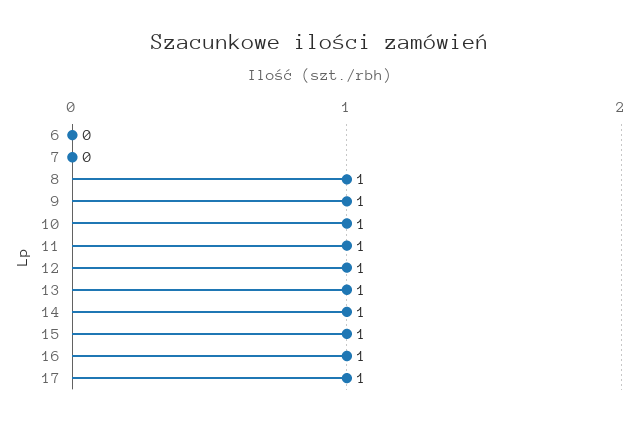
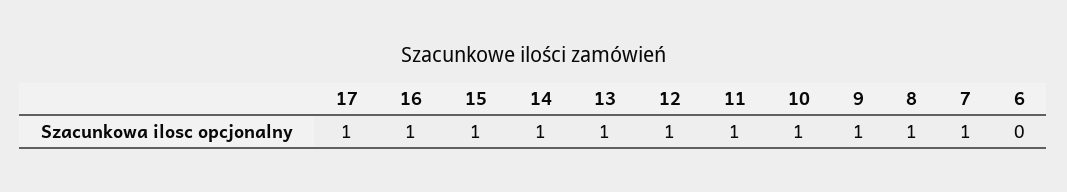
  {
    "6": 0,
-   "7": 0,
+   "7": 1,
    "8": 1,
    "9": 1,
    "10": 1,
    "11": 1,
    "12": 1,
    "13": 1,
    "14": 1,
    "15": 1,
    "16": 1,
    "17": 1
  }

